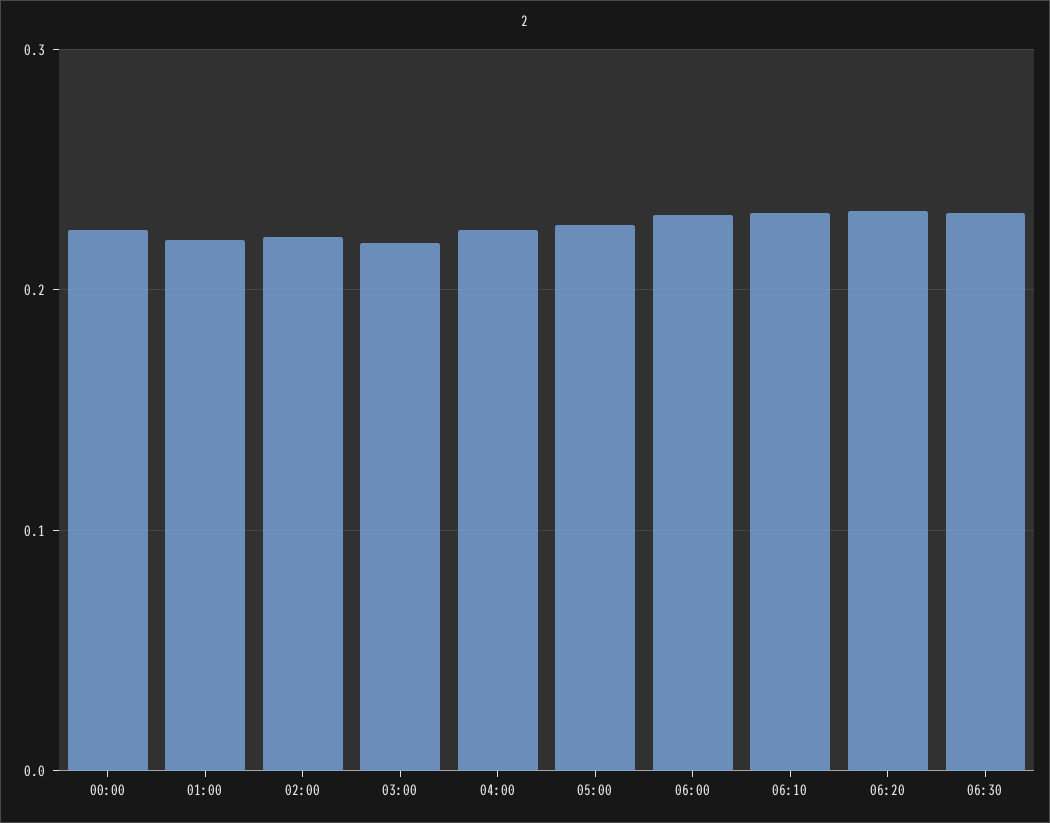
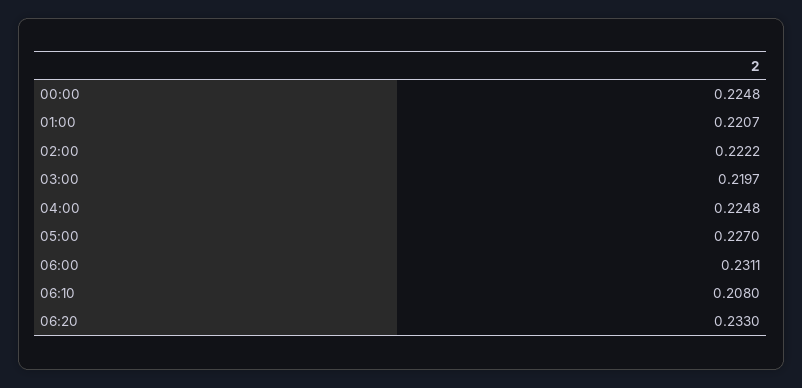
  {
    "00:00": 0.2248,
    "01:00": 0.2207,
    "02:00": 0.2222,
    "03:00": 0.2197,
    "04:00": 0.2248,
    "05:00": 0.227,
    "06:00": 0.2311,
-   "06:10": 0.23,
+   "06:10": 0.208,
-   "06:20": 0.233,
+   "06:20": 0.233
-   "06:30": 0.23
  }

